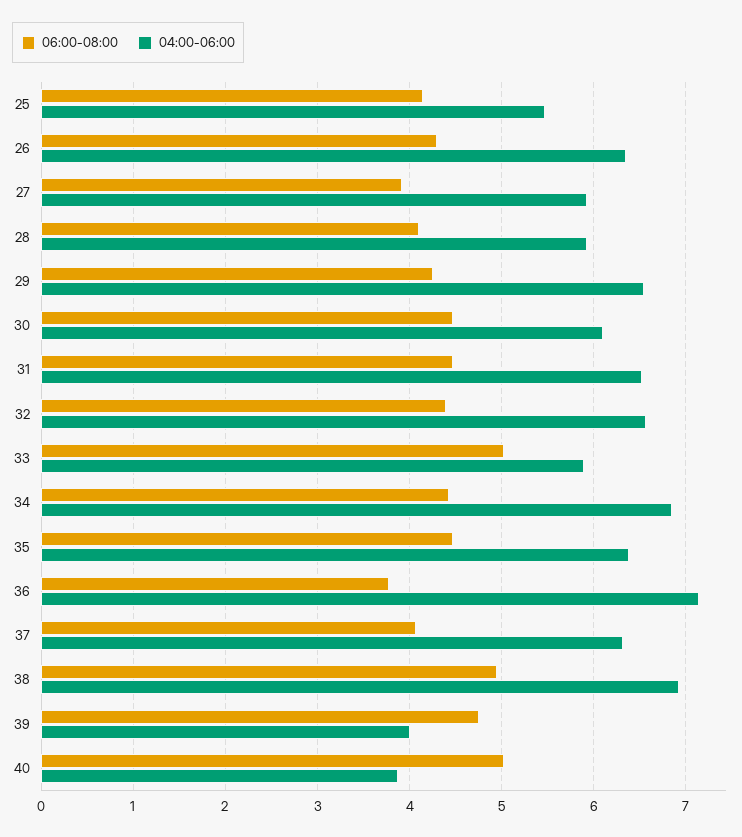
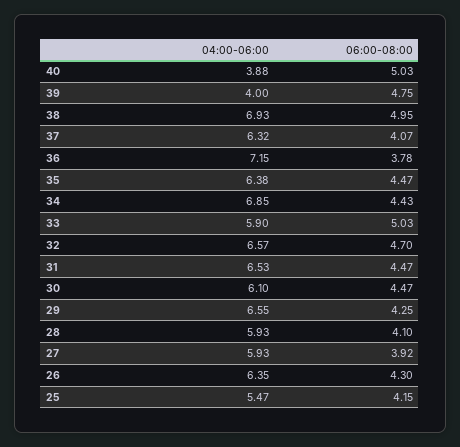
  {
    "06:00-08:00": {
      "25": 4.15,
      "26": 4.3,
      "27": 3.92,
      "28": 4.1,
      "29": 4.25,
      "30": 4.47,
      "31": 4.47,
-     "32": 4.4,
+     "32": 4.7,
      "33": 5.03,
      "34": 4.43,
      "35": 4.47,
      "36": 3.78,
      "37": 4.07,
      "38": 4.95,
      "39": 4.75,
      "40": 5.03
    },
    "04:00-06:00": {
      "25": 5.47,
      "26": 6.35,
      "27": 5.93,
      "28": 5.93,
      "29": 6.55,
      "30": 6.1,
      "31": 6.53,
      "32": 6.57,
      "33": 5.9,
      "34": 6.85,
      "35": 6.38,
      "36": 7.15,
      "37": 6.32,
      "38": 6.93,
      "39": 4,
      "40": 3.88
    }
  }

